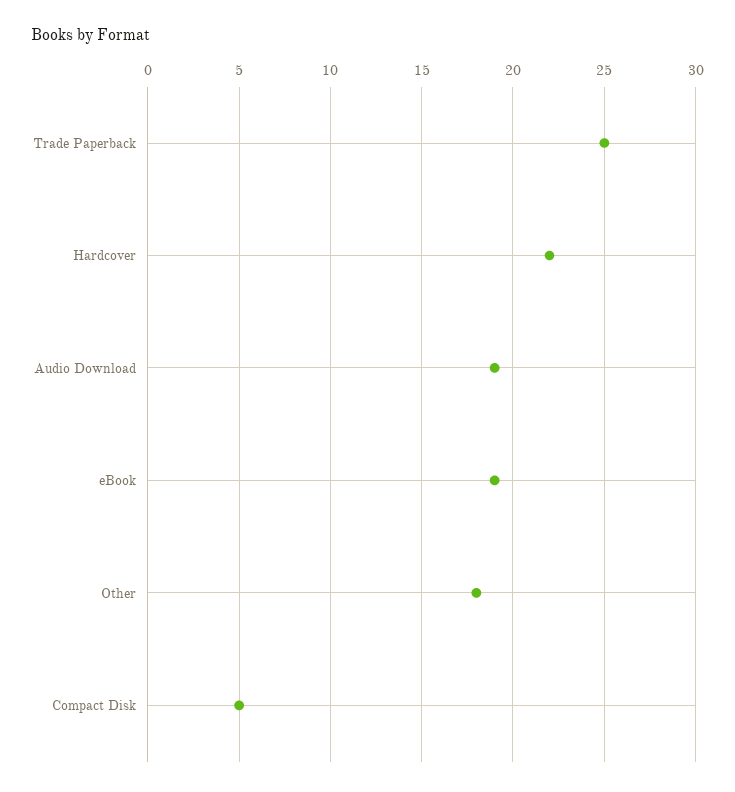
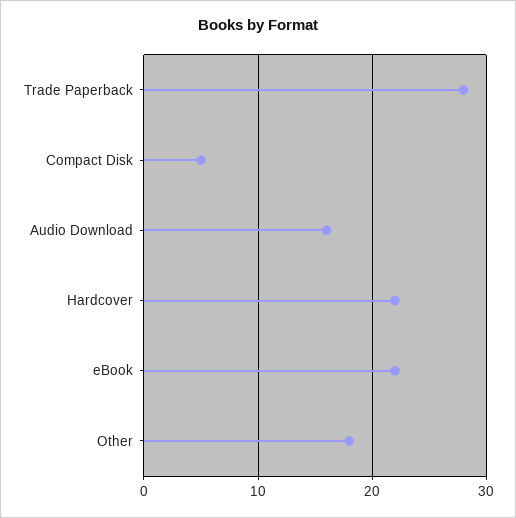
  {
-   "Trade Paperback": 25,
+   "Trade Paperback": 28,
    "Hardcover": 22,
-   "Audio Download": 19,
+   "Audio Download": 16,
-   "eBook": 19,
+   "eBook": 22,
    "Other": 18,
    "Compact Disk": 5
  }

